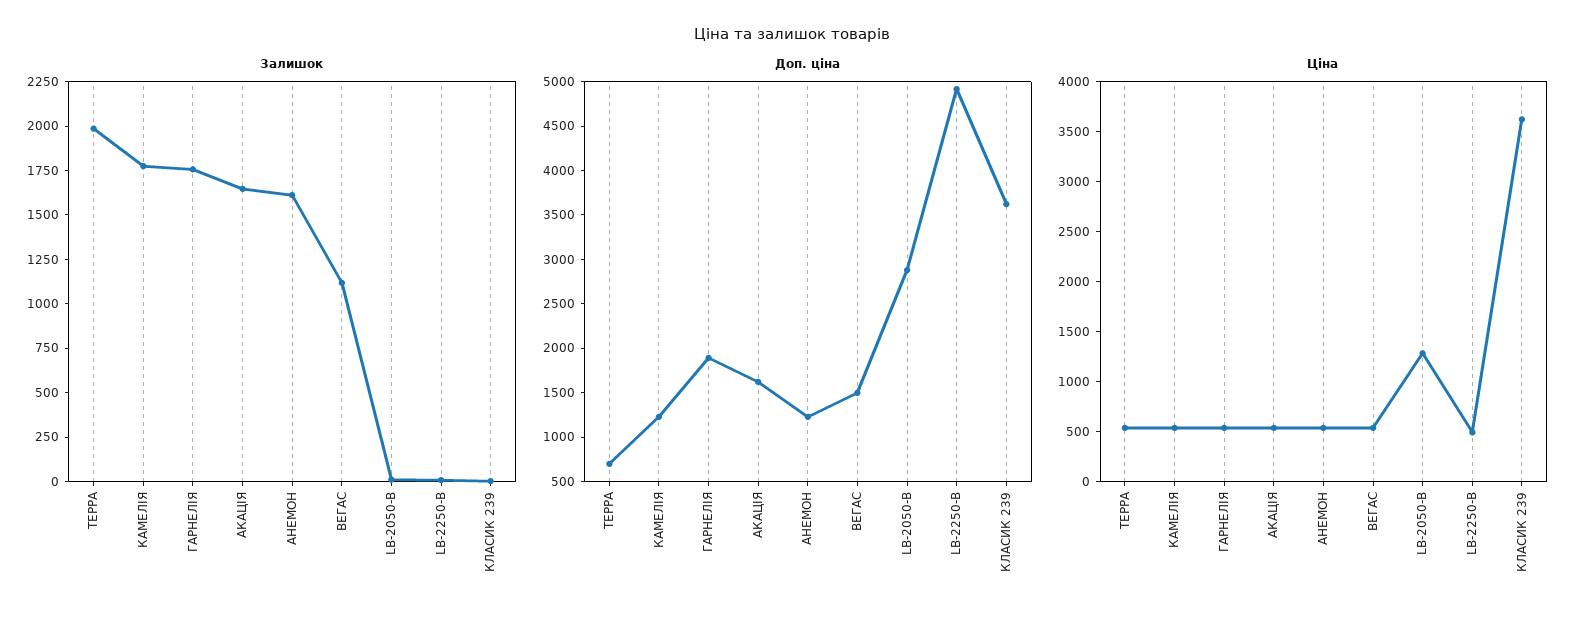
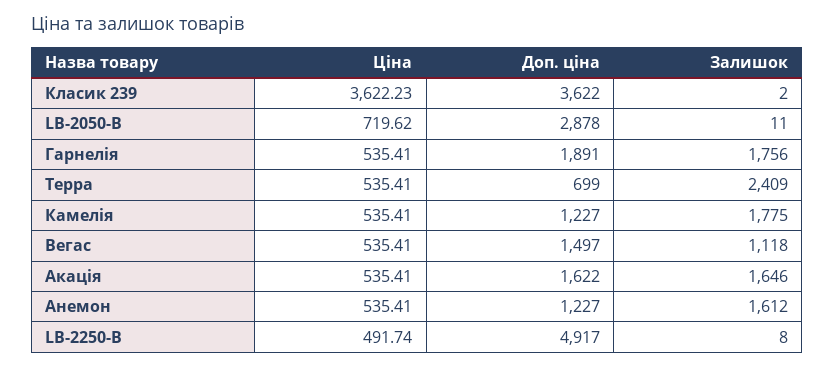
  {
    "Залишок": {
-     "ТЕРРА": 2000,
+     "ТЕРРА": 2409,
      "КАМЕЛІЯ": 1775,
      "ГАРНЕЛІЯ": 1756,
      "АКАЦІЯ": 1646,
      "АНЕМОН": 1612,
      "ВЕГАС": 1118,
      "LB-2050-В": 11,
      "LB-2250-В": 8,
      "КЛАСИК 239": 2
    },
    "Доп. ціна": {
      "ТЕРРА": 699,
      "КАМЕЛІЯ": 1227,
      "ГАРНЕЛІЯ": 1891,
      "АКАЦІЯ": 1622,
      "АНЕМОН": 1227,
      "ВЕГАС": 1497,
      "LB-2050-В": 2878,
      "LB-2250-В": 4917,
      "КЛАСИК 239": 3622
    },
    "Ціна": {
      "ТЕРРА": 535.41,
      "КАМЕЛІЯ": 535.41,
      "ГАРНЕЛІЯ": 535.41,
      "АКАЦІЯ": 535.41,
      "АНЕМОН": 535.41,
      "ВЕГАС": 535.41,
-     "LB-2050-В": 1300,
+     "LB-2050-В": 719.62,
      "LB-2250-В": 491.74,
      "КЛАСИК 239": 3622.23
    }
  }

